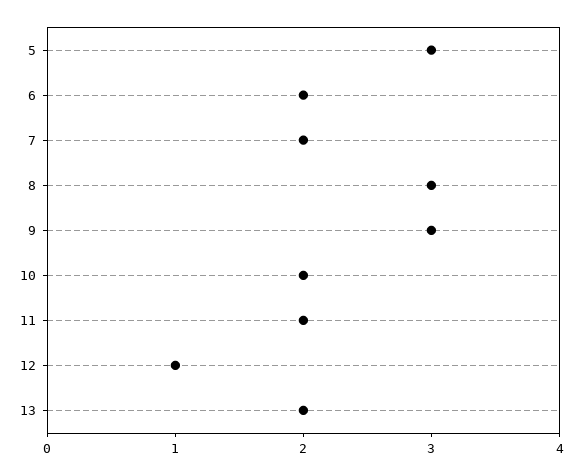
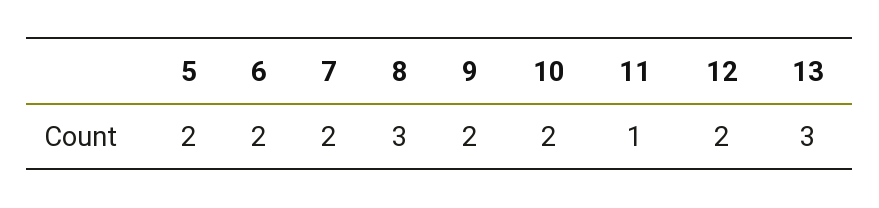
  {
-   "5": 3,
+   "5": 2,
    "6": 2,
    "7": 2,
    "8": 3,
-   "9": 3,
+   "9": 2,
    "10": 2,
-   "11": 2,
+   "11": 1,
-   "12": 1,
+   "12": 2,
-   "13": 2
+   "13": 3
  }

